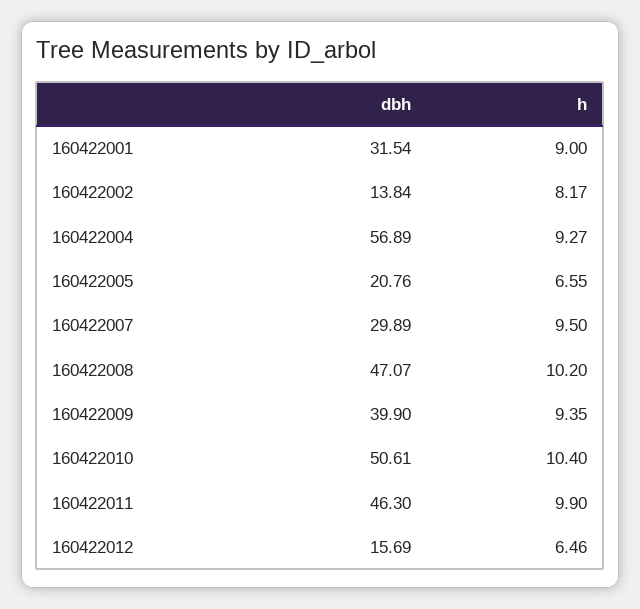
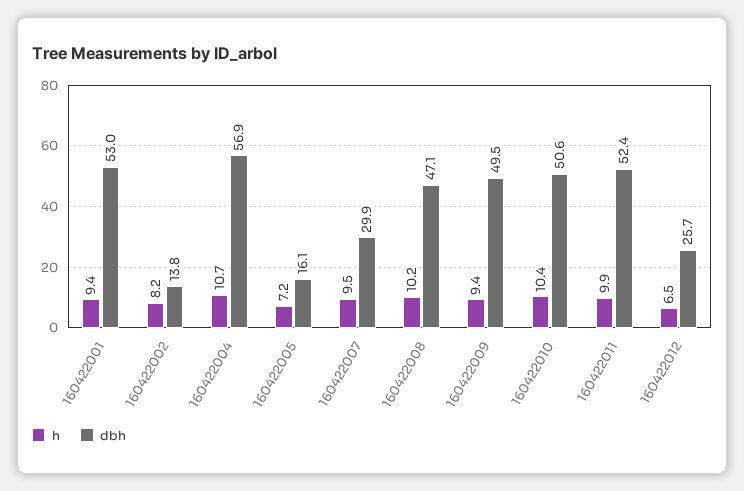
  {
    "dbh": {
-     "160422001": 31.54,
+     "160422001": 53,
      "160422002": 13.84,
      "160422004": 56.89,
-     "160422005": 20.76,
+     "160422005": 16.1,
      "160422007": 29.89,
      "160422008": 47.07,
-     "160422009": 39.9,
+     "160422009": 49.5,
      "160422010": 50.61,
-     "160422011": 46.3,
+     "160422011": 52.4,
-     "160422012": 15.69
+     "160422012": 25.7
    },
    "h": {
-     "160422001": 9,
+     "160422001": 9.4,
      "160422002": 8.17,
-     "160422004": 9.27,
+     "160422004": 10.7,
-     "160422005": 6.55,
+     "160422005": 7.2,
      "160422007": 9.5,
      "160422008": 10.2,
      "160422009": 9.35,
      "160422010": 10.4,
      "160422011": 9.9,
      "160422012": 6.46
    }
  }

